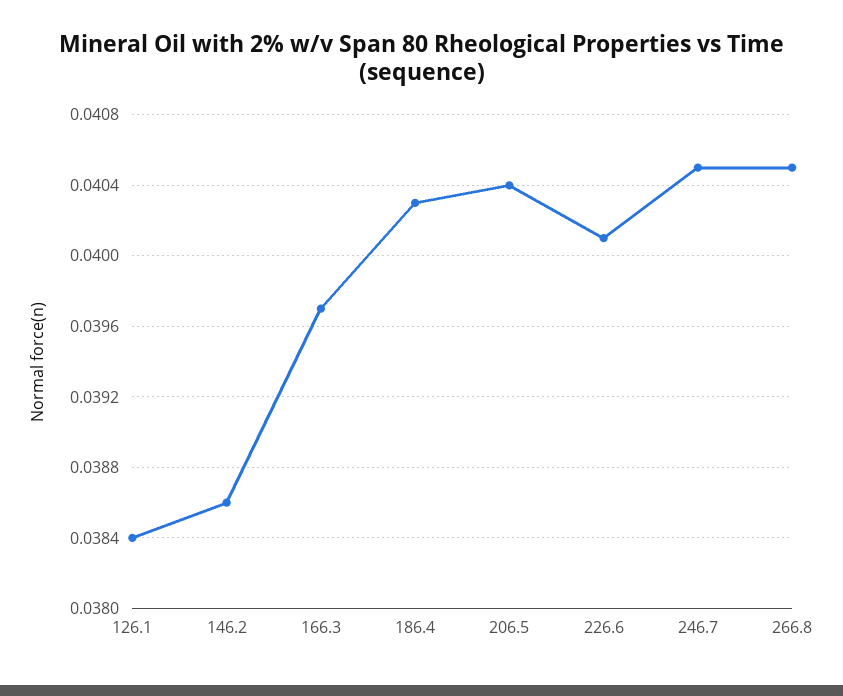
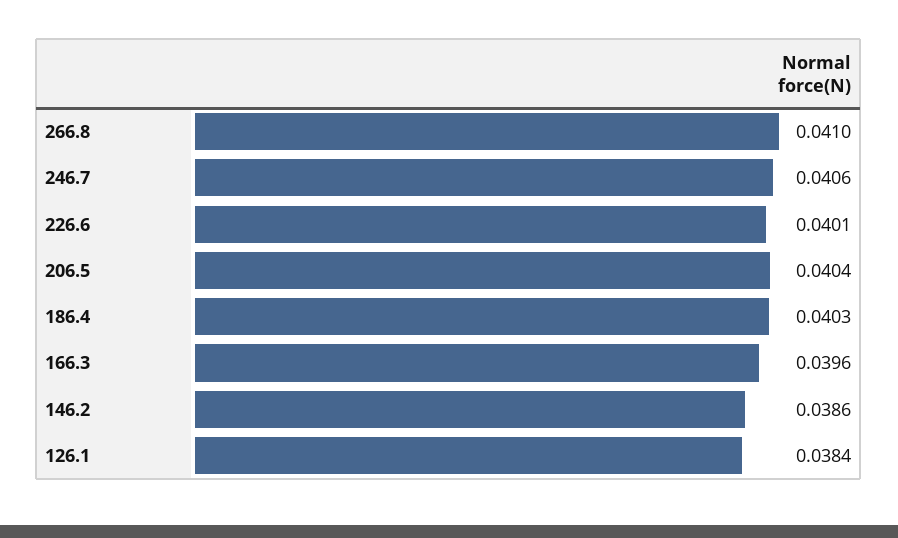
  {
    "126.1": 0.0384,
    "146.2": 0.0386,
-   "166.3": 0.0397,
+   "166.3": 0.0396,
    "186.4": 0.0403,
    "206.5": 0.0404,
    "226.6": 0.0401,
-   "246.7": 0.0405,
+   "246.7": 0.0406,
-   "266.8": 0.0405
+   "266.8": 0.041
  }

